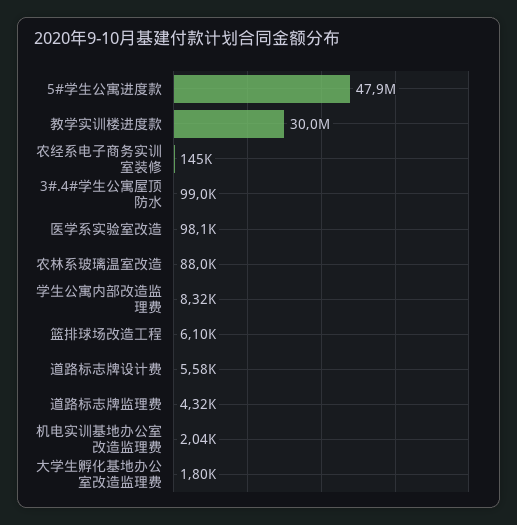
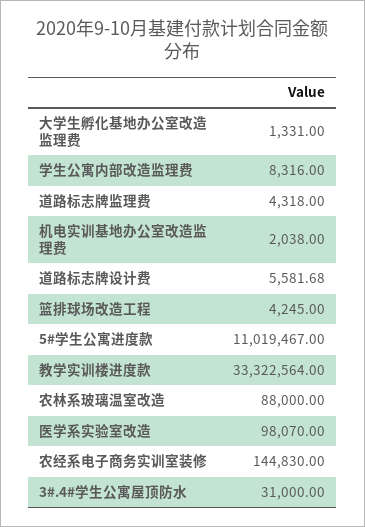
  {
-   "5#学生公寓进度款": 47900000,
+   "5#学生公寓进度款": 11019467,
-   "教学实训楼进度款": 30000000,
+   "教学实训楼进度款": 33322564,
    "农经系电子商务实训室装修": 144830,
-   "3#.4#学生公寓屋顶防水": 99000,
+   "3#.4#学生公寓屋顶防水": 31000,
    "医学系实验室改造": 98070,
    "农林系玻璃温室改造": 88000,
    "学生公寓内部改造监理费": 8316,
-   "篮排球场改造工程": 6100,
+   "篮排球场改造工程": 4245,
    "道路标志牌设计费": 5581.68,
    "道路标志牌监理费": 4318,
    "机电实训基地办公室改造监理费": 2038,
-   "大学生孵化基地办公室改造监理费": 1800
+   "大学生孵化基地办公室改造监理费": 1331
  }

